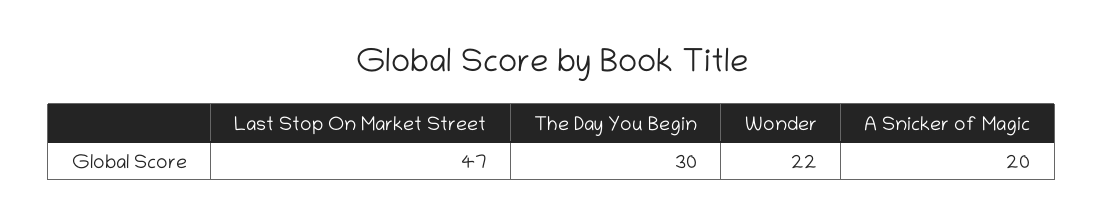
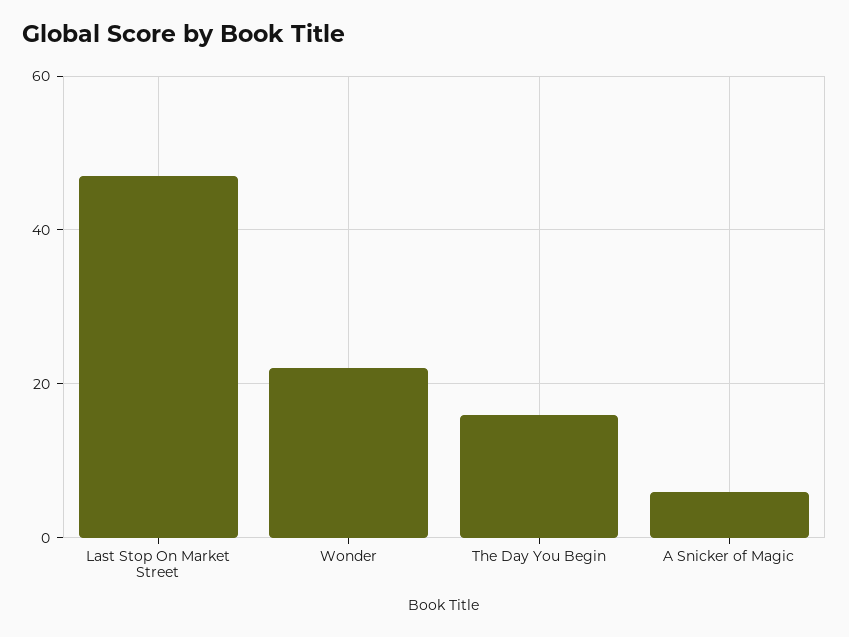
  {
    "Last Stop On Market Street": 47,
-   "The Day You Begin": 30,
+   "The Day You Begin": 15,
    "Wonder": 22,
-   "A Snicker of Magic": 20
+   "A Snicker of Magic": 5
  }

